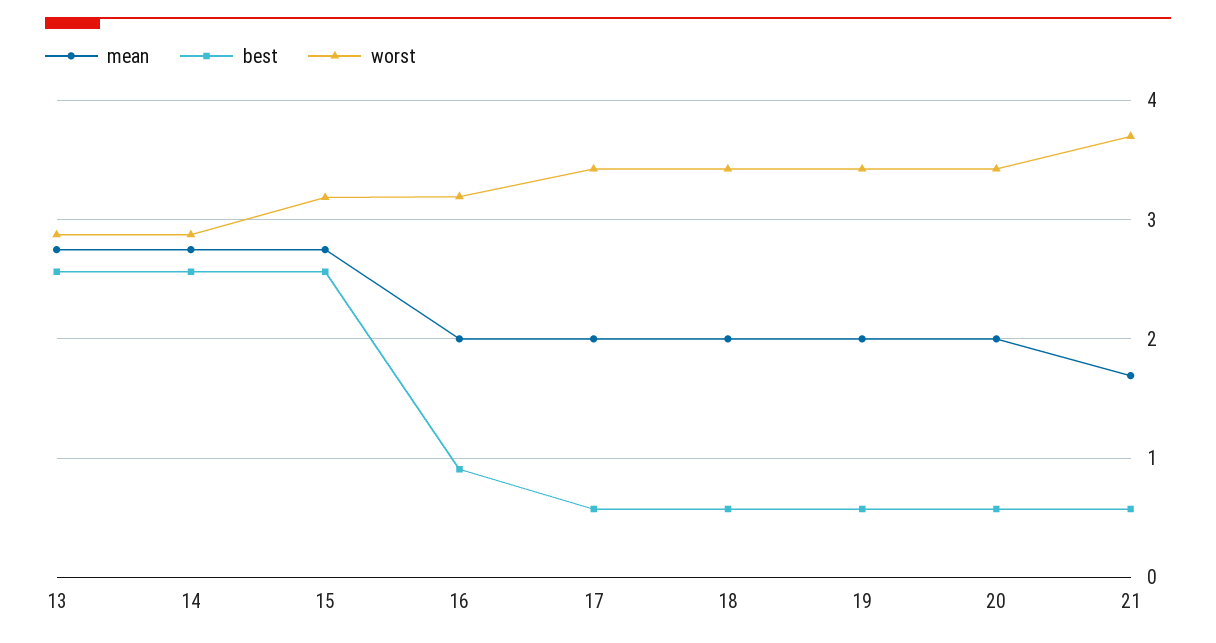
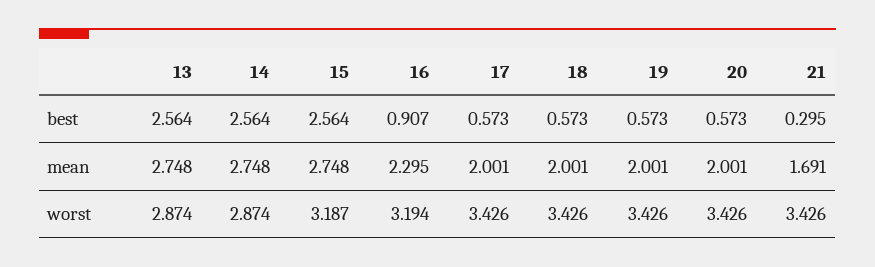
  {
    "mean": {
      "13": 2.748,
      "14": 2.748,
      "15": 2.748,
-     "16": 2,
+     "16": 2.295,
      "17": 2.001,
      "18": 2.001,
      "19": 2.001,
      "20": 2.001,
      "21": 1.691
    },
    "best": {
      "13": 2.564,
      "14": 2.564,
      "15": 2.564,
      "16": 0.907,
      "17": 0.573,
      "18": 0.573,
      "19": 0.573,
      "20": 0.573,
-     "21": 0.6
+     "21": 0.295
    },
    "worst": {
      "13": 2.874,
      "14": 2.874,
      "15": 3.187,
      "16": 3.194,
      "17": 3.426,
      "18": 3.426,
      "19": 3.426,
      "20": 3.426,
-     "21": 3.7
+     "21": 3.426
    }
  }

